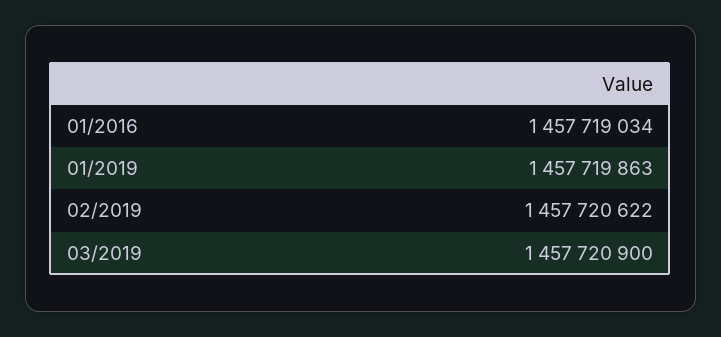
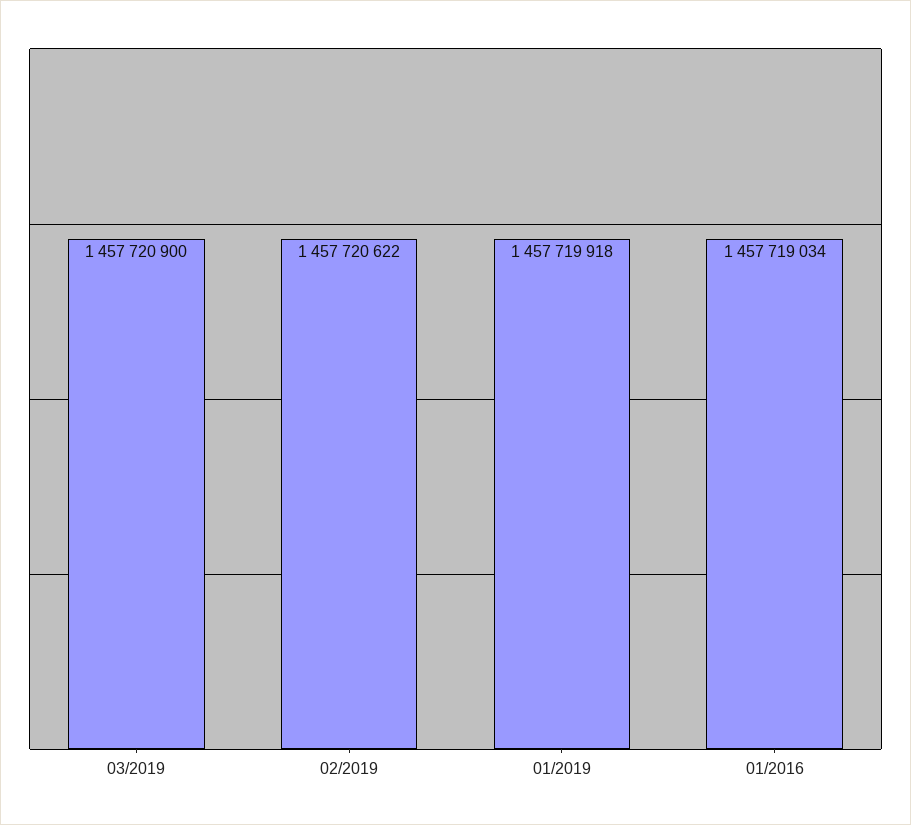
  {
    "01/2016": 1457719034,
-   "01/2019": 1457719863,
+   "01/2019": 1457719918,
    "02/2019": 1457720622,
    "03/2019": 1457720900
  }

